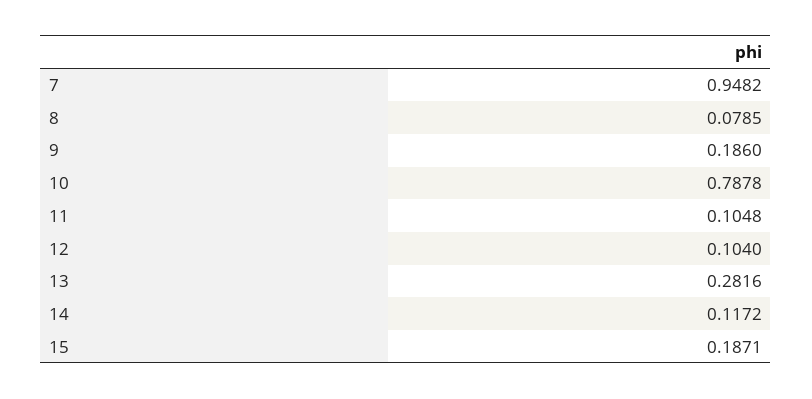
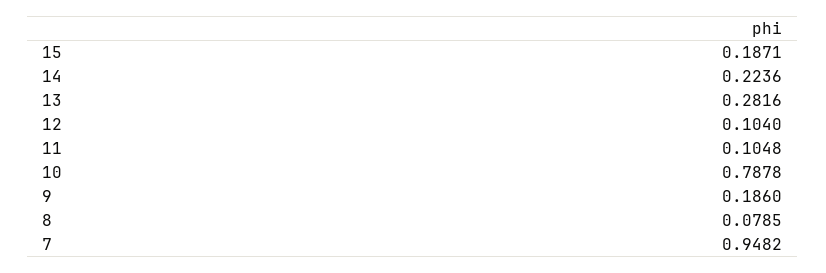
  {
    "7": 0.9482,
    "8": 0.0785,
    "9": 0.186,
    "10": 0.7878,
    "11": 0.1048,
    "12": 0.104,
    "13": 0.2816,
-   "14": 0.1172,
+   "14": 0.2236,
    "15": 0.1871
  }

